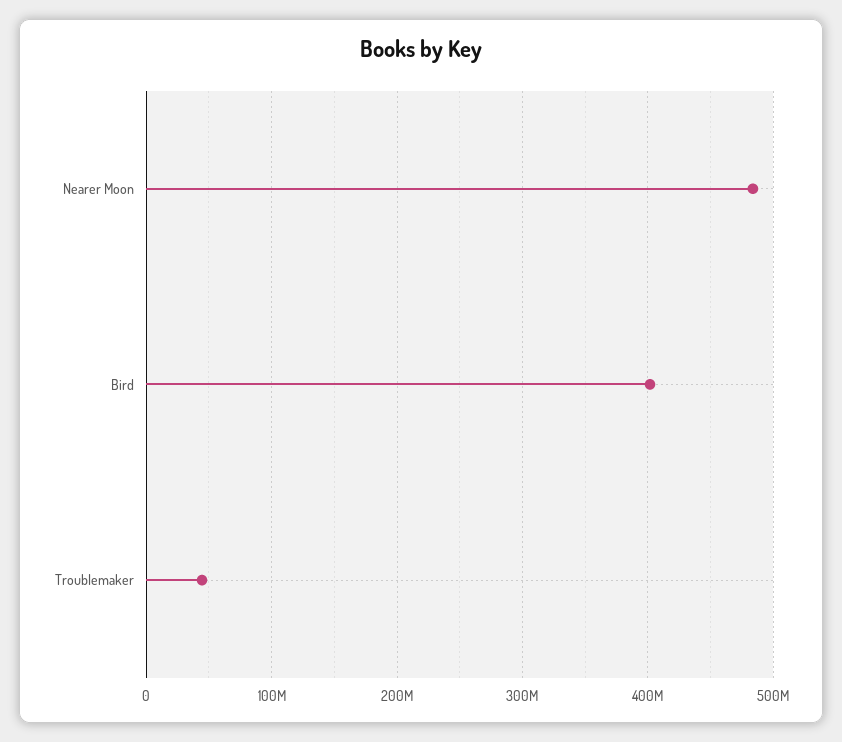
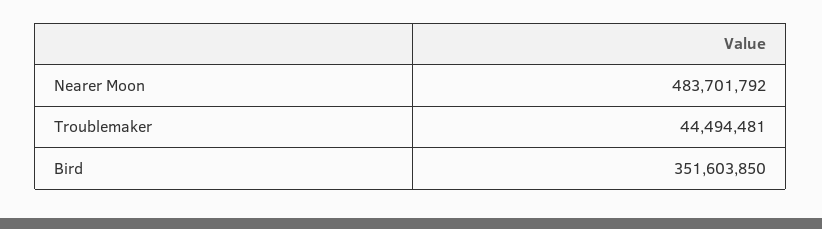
  {
    "Nearer Moon": 483701792,
-   "Bird": 400000000,
+   "Bird": 351603850,
    "Troublemaker": 44494481
  }

